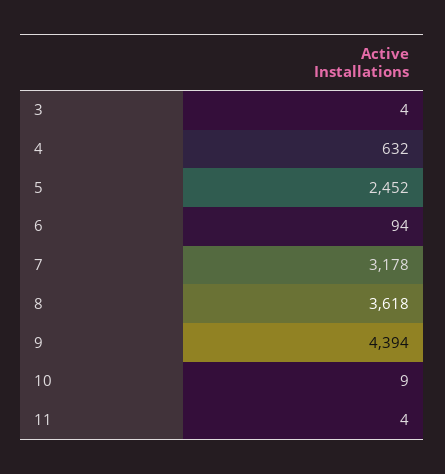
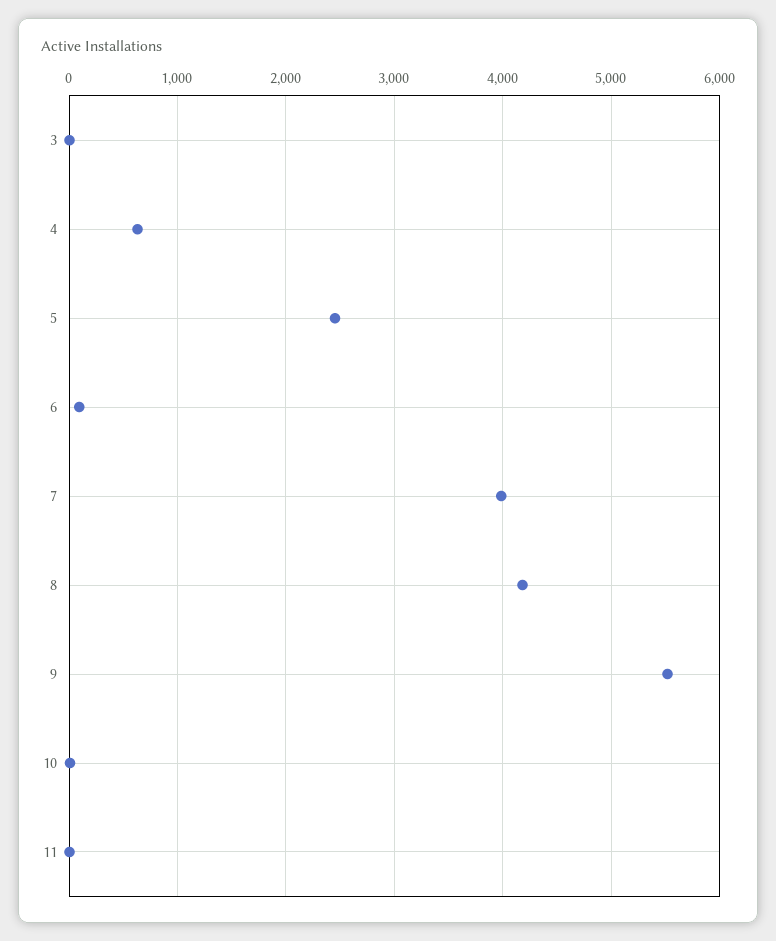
  {
    "3": 4,
    "4": 632,
    "5": 2452,
    "6": 94,
-   "7": 3178,
+   "7": 4000,
-   "8": 3618,
+   "8": 4200,
-   "9": 4394,
+   "9": 5500,
    "10": 9,
    "11": 4
  }

